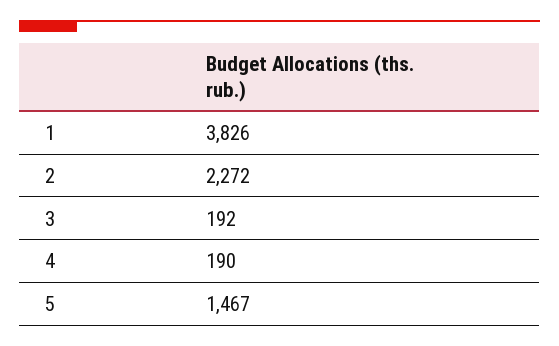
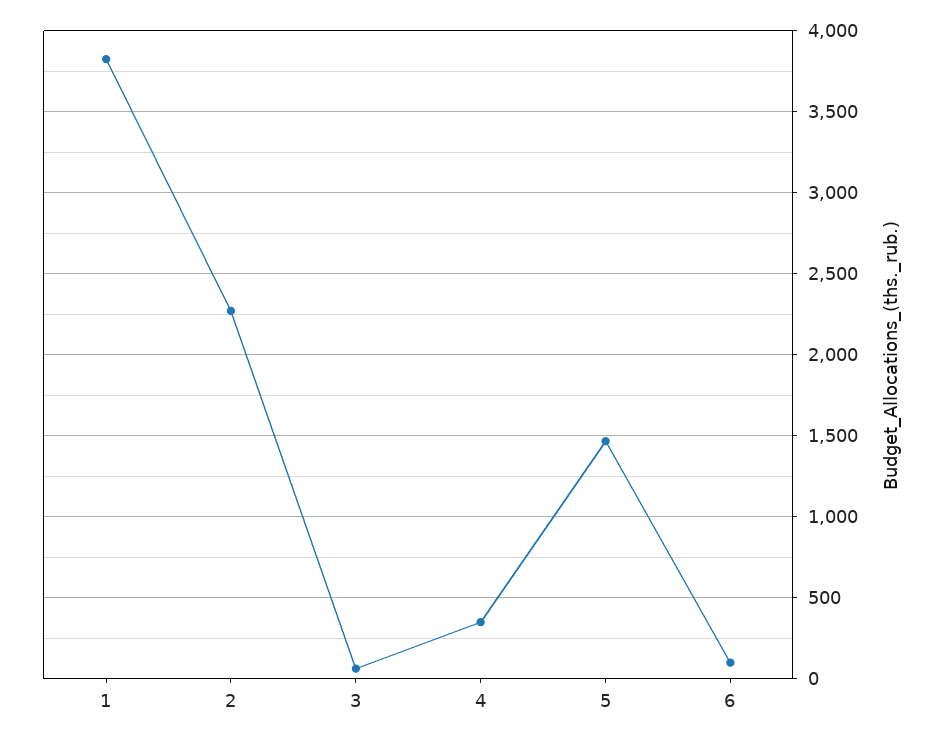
  {
    "1": 3826,
    "2": 2272,
-   "3": 192,
+   "3": 50,
-   "4": 190,
+   "4": 350,
-   "5": 1467
+   "5": 1467,
+   "6": 100
  }

